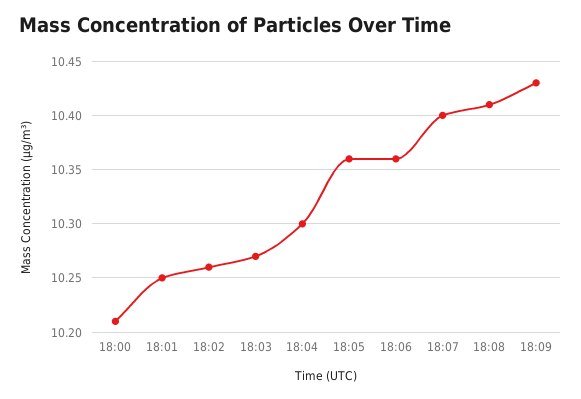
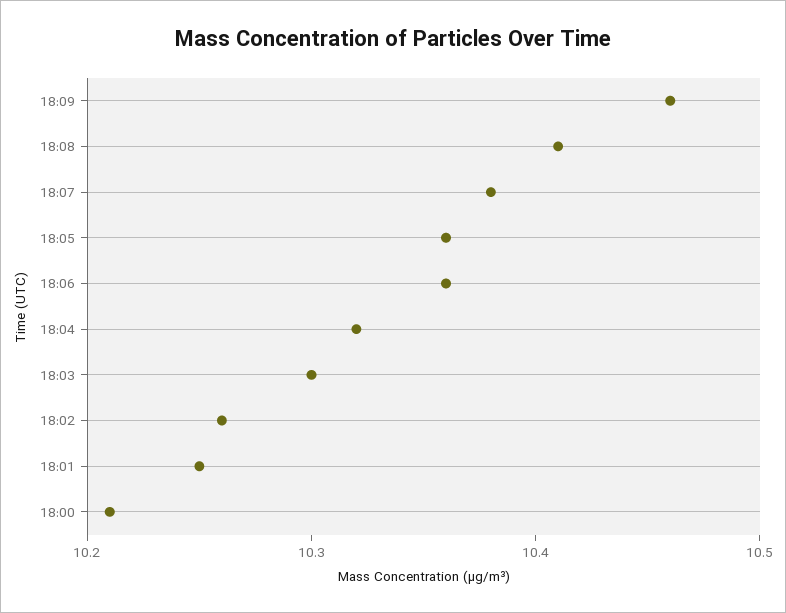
  {
    "18:00": 10.21,
    "18:01": 10.25,
    "18:02": 10.26,
-   "18:03": 10.27,
+   "18:03": 10.3,
-   "18:04": 10.3,
+   "18:04": 10.32,
    "18:05": 10.36,
    "18:06": 10.36,
-   "18:07": 10.4,
+   "18:07": 10.38,
    "18:08": 10.41,
-   "18:09": 10.43
+   "18:09": 10.46
  }

